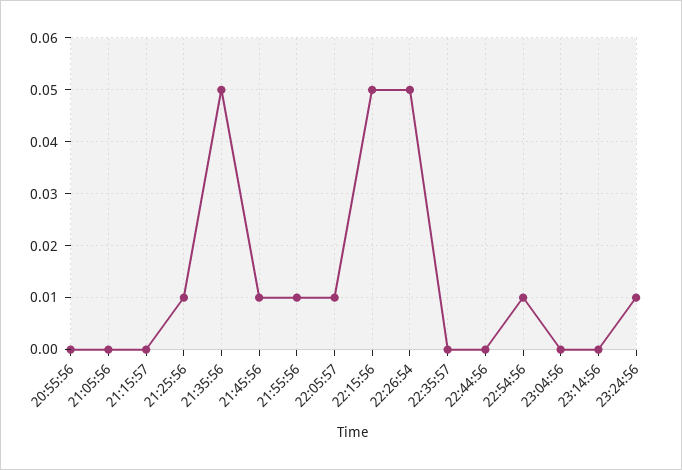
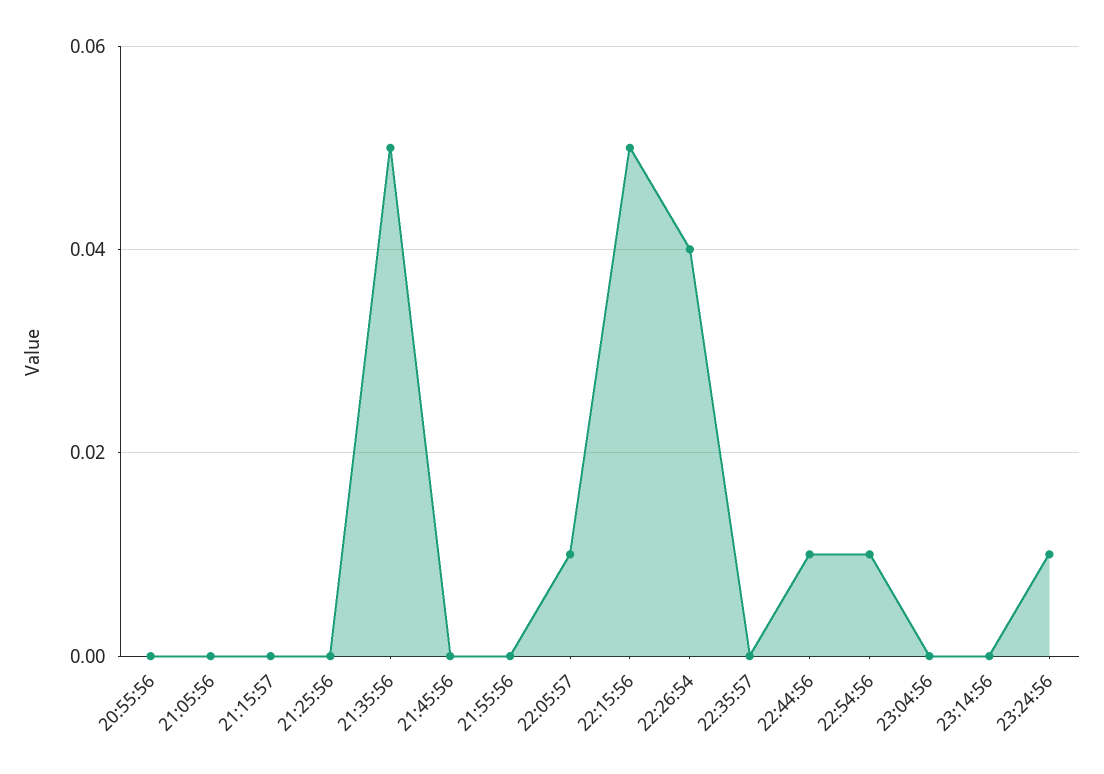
  {
    "20:55:56": 0,
    "21:05:56": 0,
    "21:15:57": 0,
-   "21:25:56": 0.01,
+   "21:25:56": 0,
    "21:35:56": 0.05,
-   "21:45:56": 0.01,
+   "21:45:56": 0,
-   "21:55:56": 0.01,
+   "21:55:56": 0,
    "22:05:57": 0.01,
    "22:15:56": 0.05,
-   "22:26:54": 0.05,
+   "22:26:54": 0.04,
    "22:35:57": 0,
-   "22:44:56": 0,
+   "22:44:56": 0.01,
    "22:54:56": 0.01,
    "23:04:56": 0,
    "23:14:56": 0,
    "23:24:56": 0.01
  }

